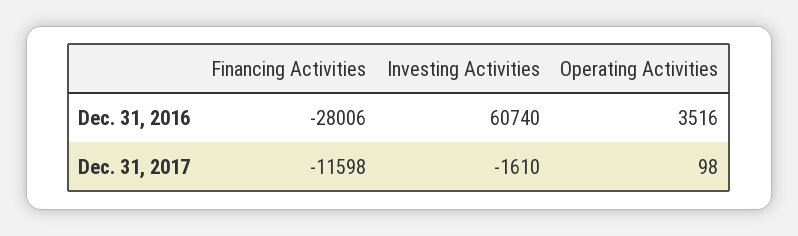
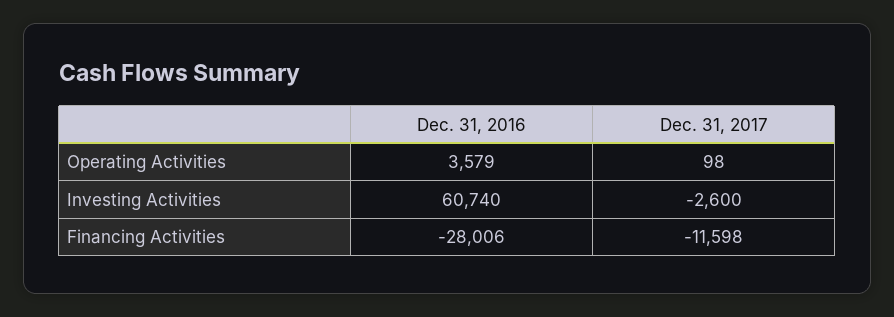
  {
    "Financing Activities": {
      "Dec. 31, 2016": -28006,
      "Dec. 31, 2017": -11598
    },
    "Investing Activities": {
      "Dec. 31, 2016": 60740,
-     "Dec. 31, 2017": -1610
+     "Dec. 31, 2017": -2600
    },
    "Operating Activities": {
-     "Dec. 31, 2016": 3516,
+     "Dec. 31, 2016": 3579,
      "Dec. 31, 2017": 98
    }
  }

